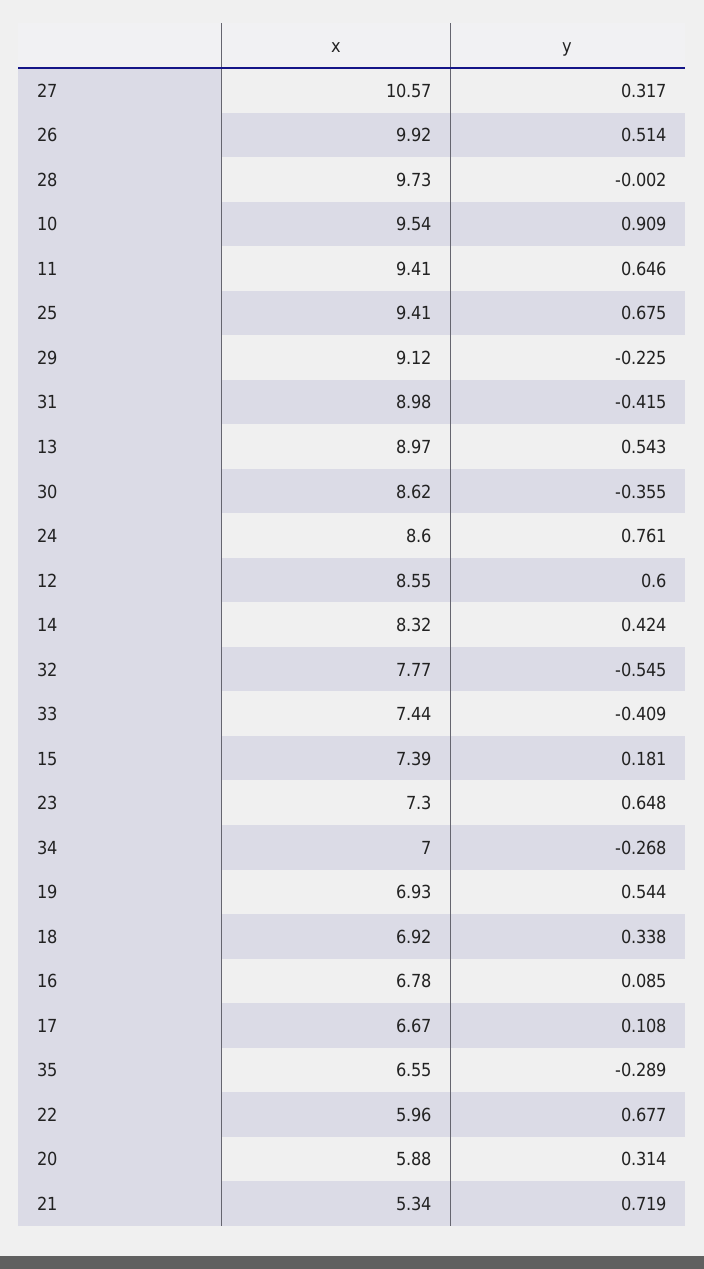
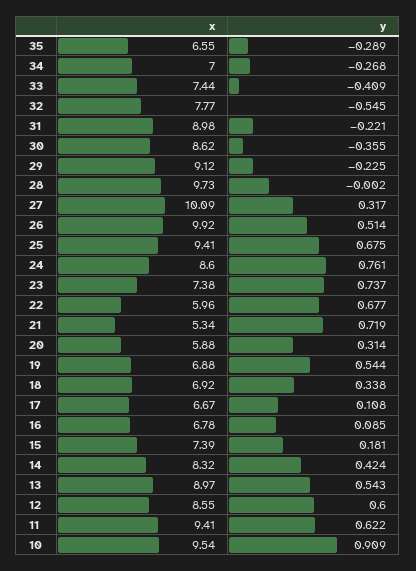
  {
    "x": {
-     "27": 10.57,
+     "27": 10.09,
      "26": 9.92,
      "28": 9.73,
      "10": 9.54,
      "11": 9.41,
      "25": 9.41,
      "29": 9.12,
      "31": 8.98,
      "13": 8.97,
      "30": 8.62,
      "24": 8.6,
      "12": 8.55,
      "14": 8.32,
      "32": 7.77,
      "33": 7.44,
      "15": 7.39,
-     "23": 7.3,
+     "23": 7.38,
      "34": 7,
-     "19": 6.93,
+     "19": 6.88,
      "18": 6.92,
      "16": 6.78,
      "17": 6.67,
      "35": 6.55,
      "22": 5.96,
      "20": 5.88,
      "21": 5.34
    },
    "y": {
      "27": 0.317,
      "26": 0.514,
      "28": -0.002,
      "10": 0.909,
-     "11": 0.646,
+     "11": 0.622,
      "25": 0.675,
      "29": -0.225,
-     "31": -0.415,
+     "31": -0.221,
      "13": 0.543,
      "30": -0.355,
      "24": 0.761,
      "12": 0.6,
      "14": 0.424,
      "32": -0.545,
      "33": -0.409,
      "15": 0.181,
-     "23": 0.648,
+     "23": 0.737,
      "34": -0.268,
      "19": 0.544,
      "18": 0.338,
      "16": 0.085,
      "17": 0.108,
      "35": -0.289,
      "22": 0.677,
      "20": 0.314,
      "21": 0.719
    }
  }

